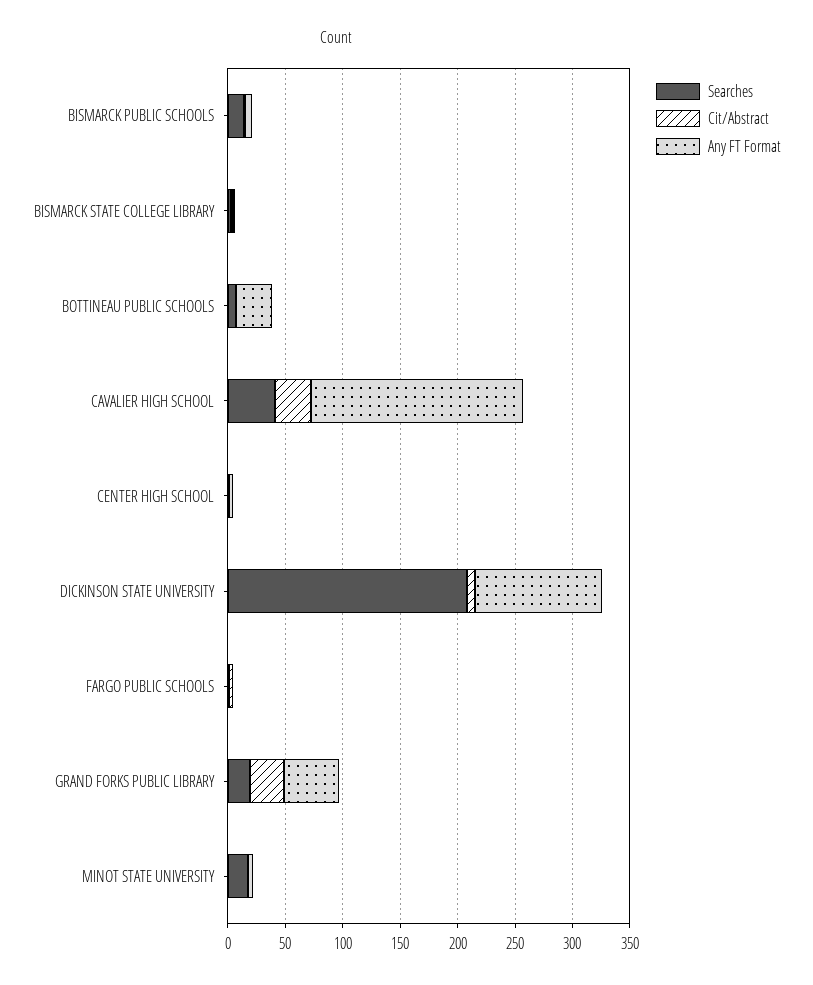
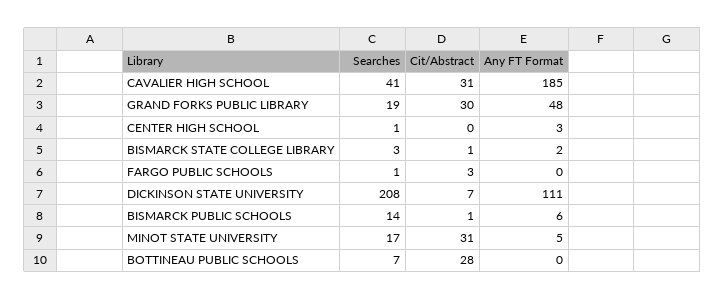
  {
    "Searches": {
      "BISMARCK PUBLIC SCHOOLS": 14,
      "BISMARCK STATE COLLEGE LIBRARY": 3,
      "BOTTINEAU PUBLIC SCHOOLS": 7,
      "CAVALIER HIGH SCHOOL": 41,
      "CENTER HIGH SCHOOL": 1,
      "DICKINSON STATE UNIVERSITY": 208,
      "FARGO PUBLIC SCHOOLS": 1,
      "GRAND FORKS PUBLIC LIBRARY": 19,
      "MINOT STATE UNIVERSITY": 17
    },
    "Cit/Abstract": {
      "BISMARCK PUBLIC SCHOOLS": 1,
      "BISMARCK STATE COLLEGE LIBRARY": 1,
-     "BOTTINEAU PUBLIC SCHOOLS": 0,
+     "BOTTINEAU PUBLIC SCHOOLS": 28,
      "CAVALIER HIGH SCHOOL": 31,
      "CENTER HIGH SCHOOL": 0,
      "DICKINSON STATE UNIVERSITY": 7,
      "FARGO PUBLIC SCHOOLS": 3,
      "GRAND FORKS PUBLIC LIBRARY": 30,
-     "MINOT STATE UNIVERSITY": 0
+     "MINOT STATE UNIVERSITY": 31
    },
    "Any FT Format": {
      "BISMARCK PUBLIC SCHOOLS": 6,
      "BISMARCK STATE COLLEGE LIBRARY": 2,
-     "BOTTINEAU PUBLIC SCHOOLS": 30,
+     "BOTTINEAU PUBLIC SCHOOLS": 0,
      "CAVALIER HIGH SCHOOL": 185,
      "CENTER HIGH SCHOOL": 3,
      "DICKINSON STATE UNIVERSITY": 111,
      "FARGO PUBLIC SCHOOLS": 0,
      "GRAND FORKS PUBLIC LIBRARY": 48,
      "MINOT STATE UNIVERSITY": 5
    }
  }

